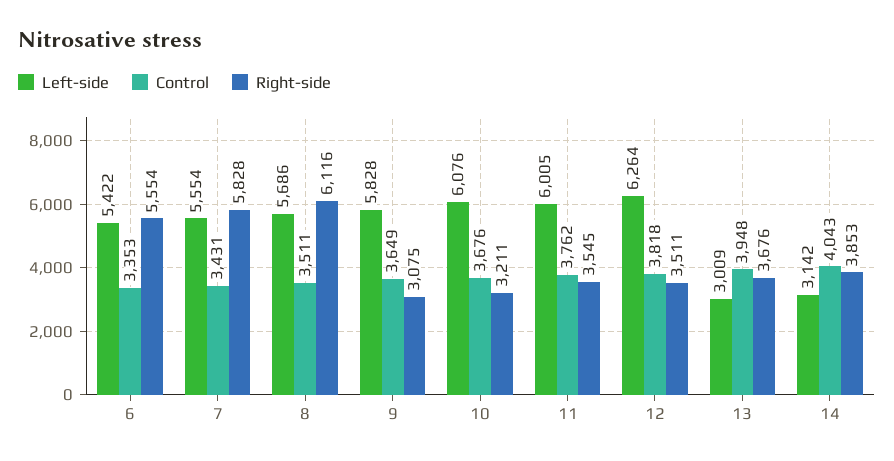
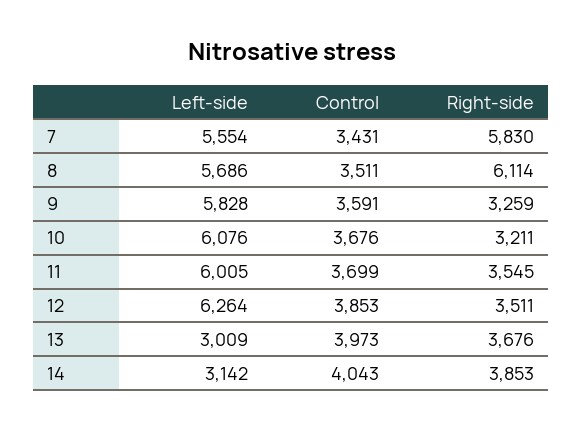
  {
    "Left-side": {
-     "6": 5422,
      "7": 5554,
      "8": 5686,
      "9": 5828,
      "10": 6076,
      "11": 6005,
      "12": 6264,
      "13": 3009,
      "14": 3142
    },
    "Control": {
-     "6": 3353,
      "7": 3431,
      "8": 3511,
-     "9": 3649,
+     "9": 3591,
      "10": 3676,
-     "11": 3762,
+     "11": 3699,
-     "12": 3818,
+     "12": 3853,
-     "13": 3948,
+     "13": 3973,
      "14": 4043
    },
    "Right-side": {
-     "6": 5554,
-     "7": 5828,
+     "7": 5830,
-     "8": 6116,
+     "8": 6114,
-     "9": 3075,
+     "9": 3259,
      "10": 3211,
      "11": 3545,
      "12": 3511,
      "13": 3676,
      "14": 3853
    }
  }

